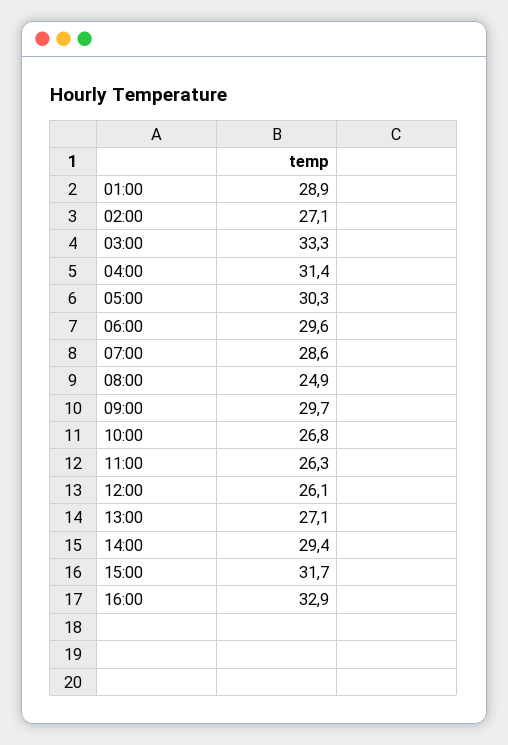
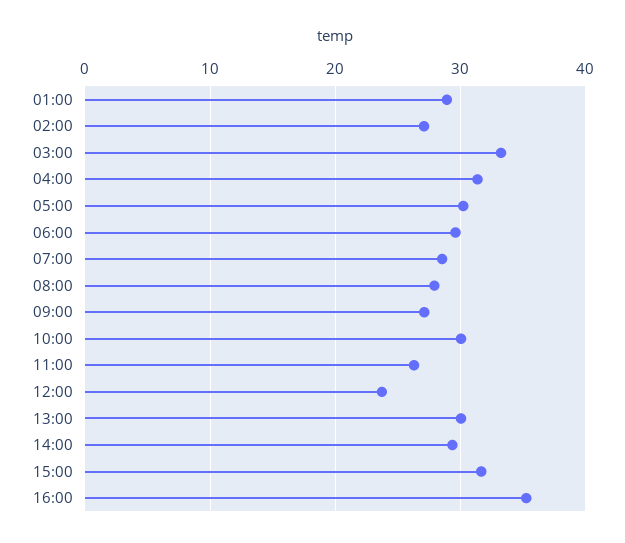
  {
    "01:00": 28.9,
    "02:00": 27.1,
    "03:00": 33.3,
    "04:00": 31.4,
    "05:00": 30.3,
    "06:00": 29.6,
    "07:00": 28.6,
-   "08:00": 24.9,
+   "08:00": 28,
-   "09:00": 29.7,
+   "09:00": 27,
-   "10:00": 26.8,
+   "10:00": 30,
    "11:00": 26.3,
-   "12:00": 26.1,
+   "12:00": 24,
-   "13:00": 27.1,
+   "13:00": 30,
    "14:00": 29.4,
    "15:00": 31.7,
-   "16:00": 32.9
+   "16:00": 35
  }

